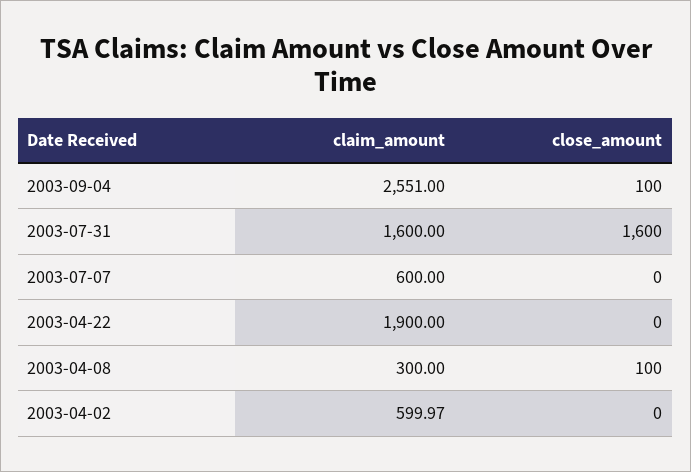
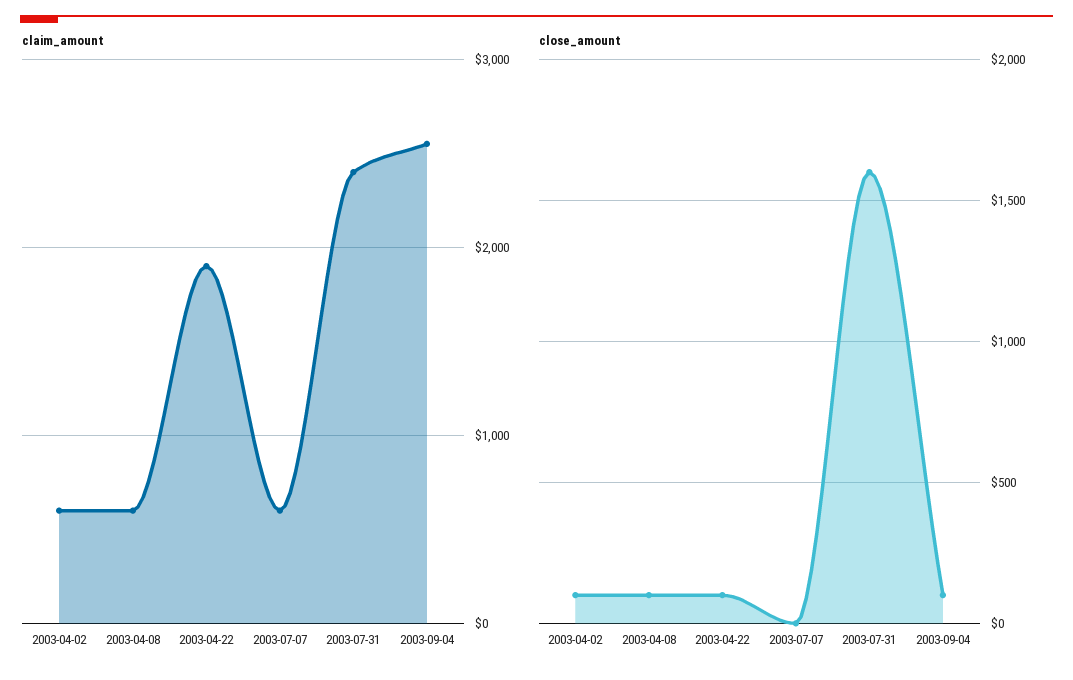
  {
    "claim_amount": {
      "2003-09-04": 2551,
-     "2003-07-31": 1600,
+     "2003-07-31": 2400,
      "2003-07-07": 600,
      "2003-04-22": 1900,
-     "2003-04-08": 300,
+     "2003-04-08": 600,
      "2003-04-02": 599.97
    },
    "close_amount": {
      "2003-09-04": 100,
      "2003-07-31": 1600,
      "2003-07-07": 0,
-     "2003-04-22": 0,
+     "2003-04-22": 100,
      "2003-04-08": 100,
-     "2003-04-02": 0
+     "2003-04-02": 100
    }
  }

